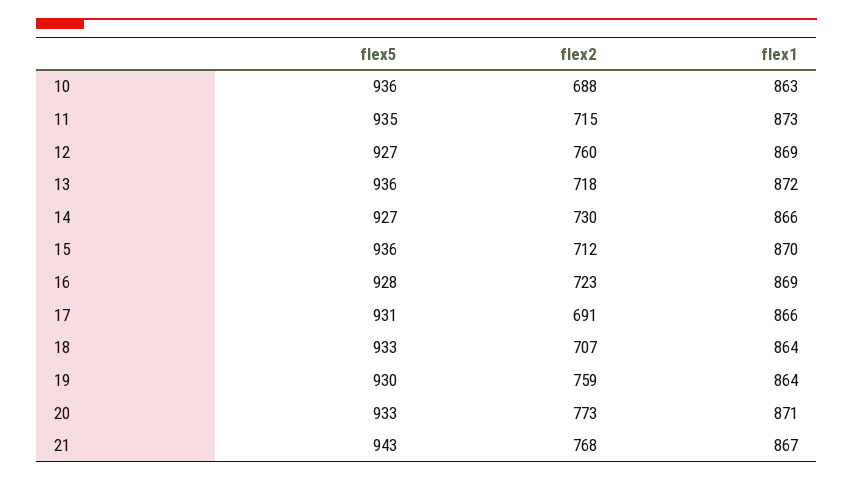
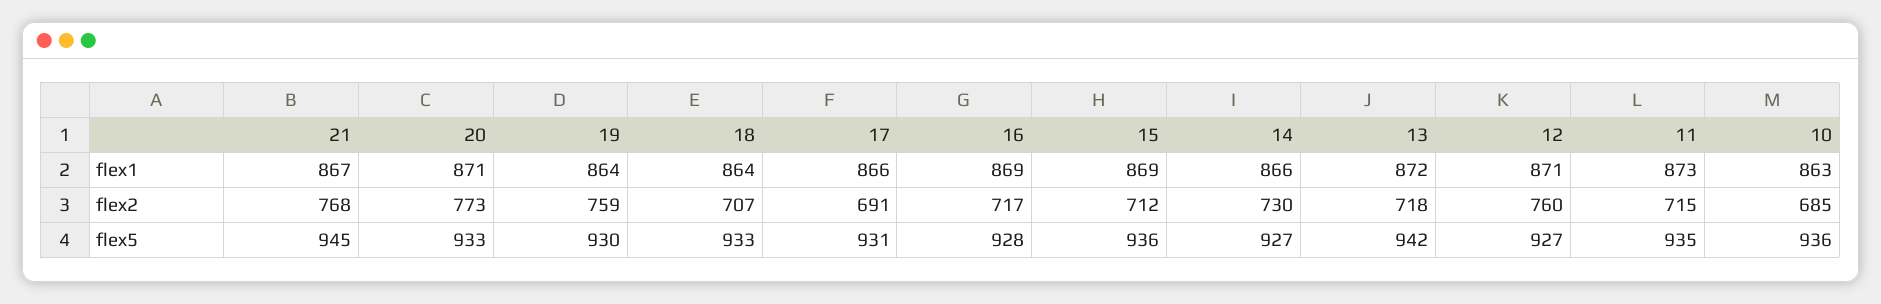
  {
    "flex5": {
      "10": 936,
      "11": 935,
      "12": 927,
-     "13": 936,
+     "13": 942,
      "14": 927,
      "15": 936,
      "16": 928,
      "17": 931,
      "18": 933,
      "19": 930,
      "20": 933,
-     "21": 943
+     "21": 945
    },
    "flex2": {
-     "10": 688,
+     "10": 685,
      "11": 715,
      "12": 760,
      "13": 718,
      "14": 730,
      "15": 712,
-     "16": 723,
+     "16": 717,
      "17": 691,
      "18": 707,
      "19": 759,
      "20": 773,
      "21": 768
    },
    "flex1": {
      "10": 863,
      "11": 873,
-     "12": 869,
+     "12": 871,
      "13": 872,
      "14": 866,
-     "15": 870,
+     "15": 869,
      "16": 869,
      "17": 866,
      "18": 864,
      "19": 864,
      "20": 871,
      "21": 867
    }
  }

